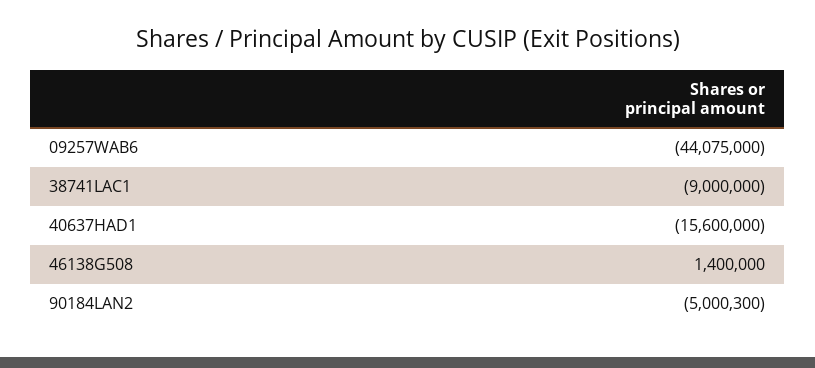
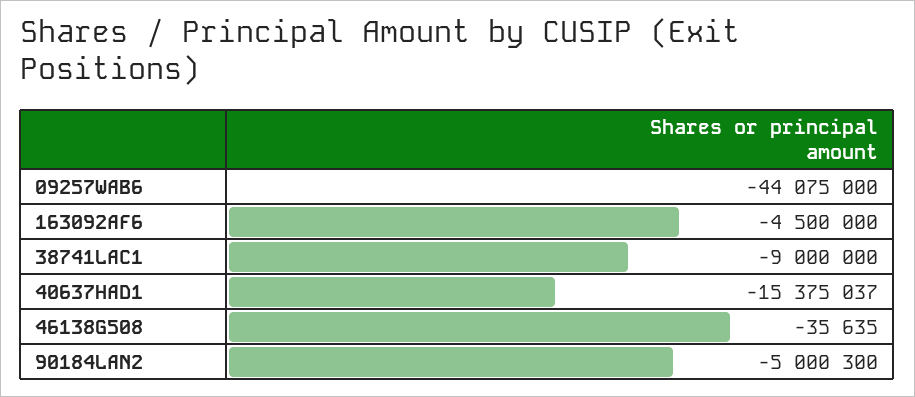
  {
    "09257WAB6": -44075000,
    "38741LAC1": -9000000,
-   "40637HAD1": -15600000,
+   "40637HAD1": -15375037,
-   "46138G508": 1400000,
+   "46138G508": -35635,
-   "90184LAN2": -5000300
+   "90184LAN2": -5000300,
+   "163092AF6": -4500000
  }

